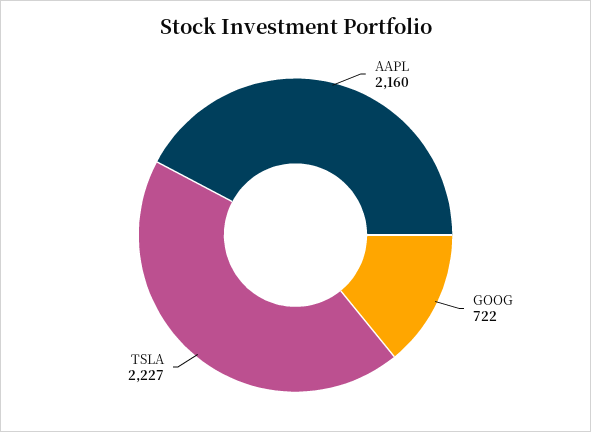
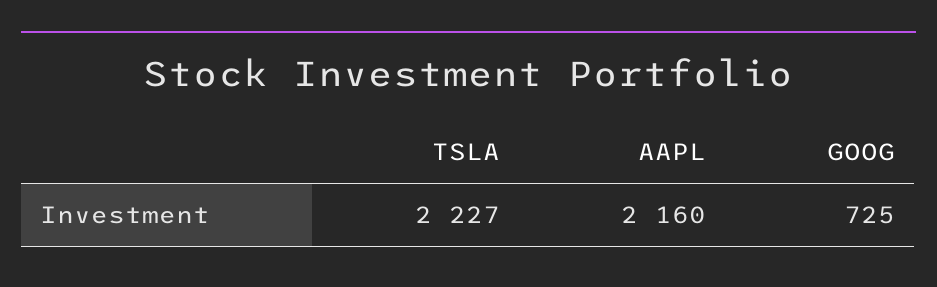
  {
    "AAPL": 2160,
-   "GOOG": 722,
+   "GOOG": 725,
    "TSLA": 2227
  }

